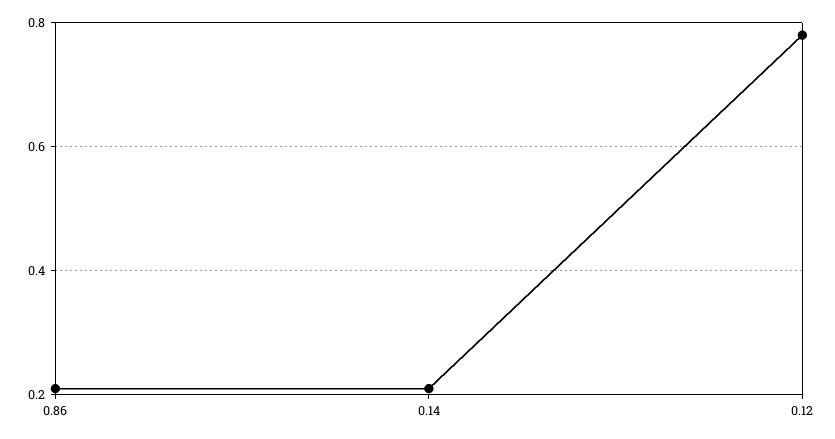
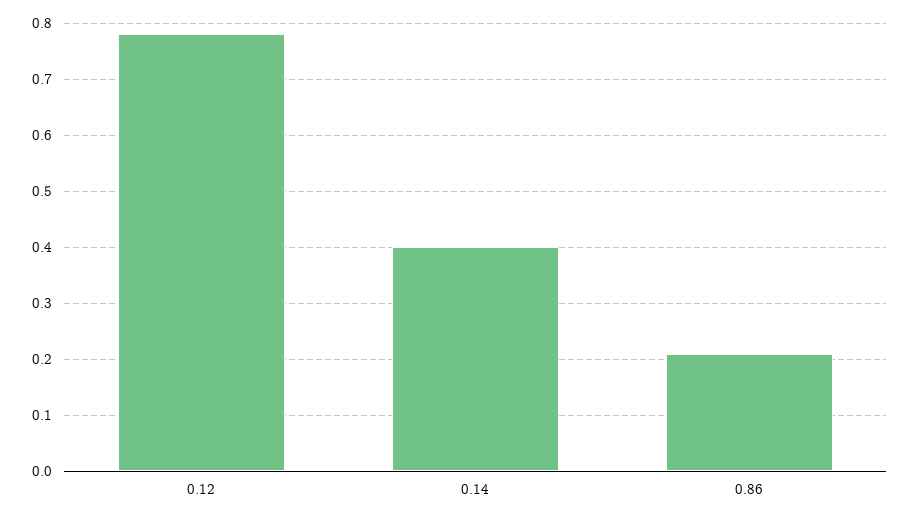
  {
    "0.86": 0.2,
-   "0.14": 0.2,
+   "0.14": 0.4,
    "0.12": 0.8
  }

